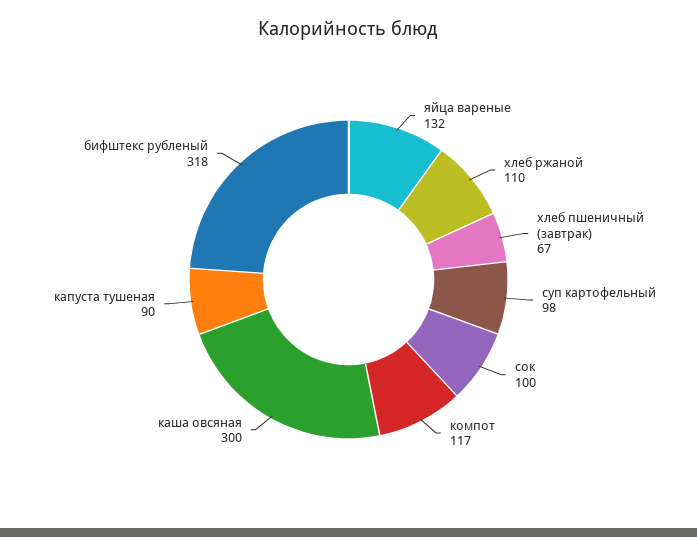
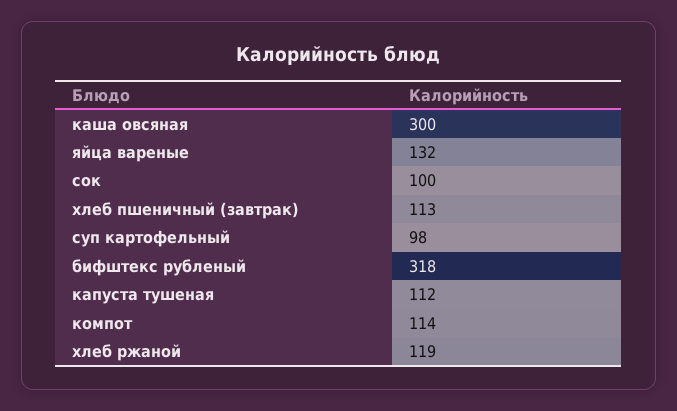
  {
    "яйца вареные": 132,
-   "хлеб ржаной": 110,
+   "хлеб ржаной": 119,
-   "хлеб пшеничный (завтрак)": 67,
+   "хлеб пшеничный (завтрак)": 113,
    "суп картофельный": 98,
    "сок": 100,
-   "компот": 117,
+   "компот": 114,
    "каша овсяная": 300,
-   "капуста тушеная": 90,
+   "капуста тушеная": 112,
    "бифштекс рубленый": 318
  }

